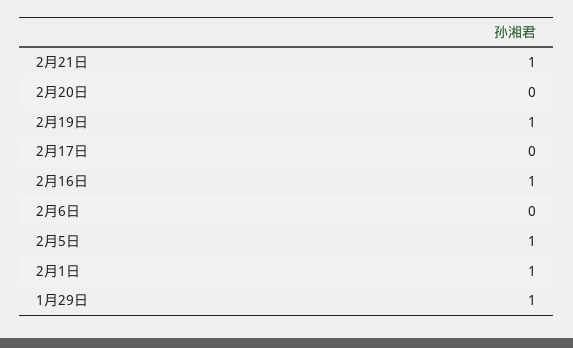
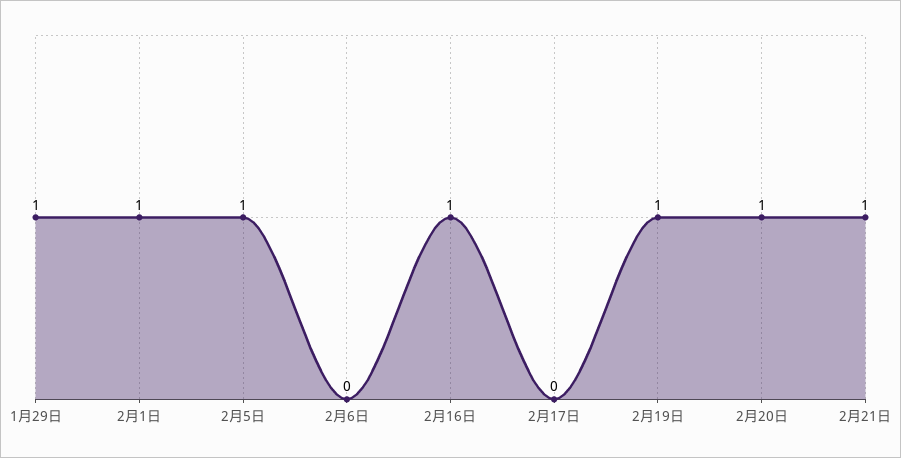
  {
    "2月21日": 1,
-   "2月20日": 0,
+   "2月20日": 1,
    "2月19日": 1,
    "2月17日": 0,
    "2月16日": 1,
    "2月6日": 0,
    "2月5日": 1,
    "2月1日": 1,
    "1月29日": 1
  }

